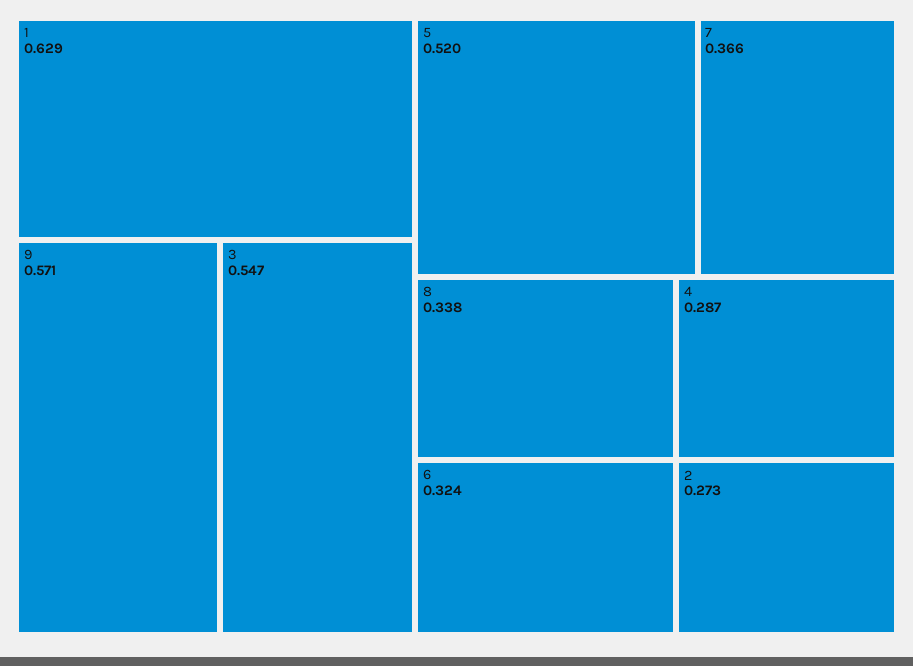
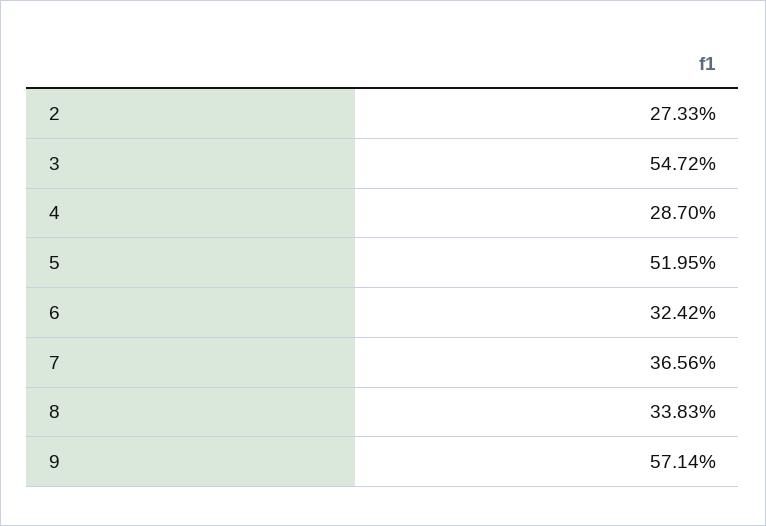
  {
-   "1": 0.629,
    "9": 0.5714,
    "3": 0.5472,
    "5": 0.5195,
    "7": 0.3656,
    "8": 0.3383,
    "6": 0.3242,
    "4": 0.287,
    "2": 0.2733
  }

